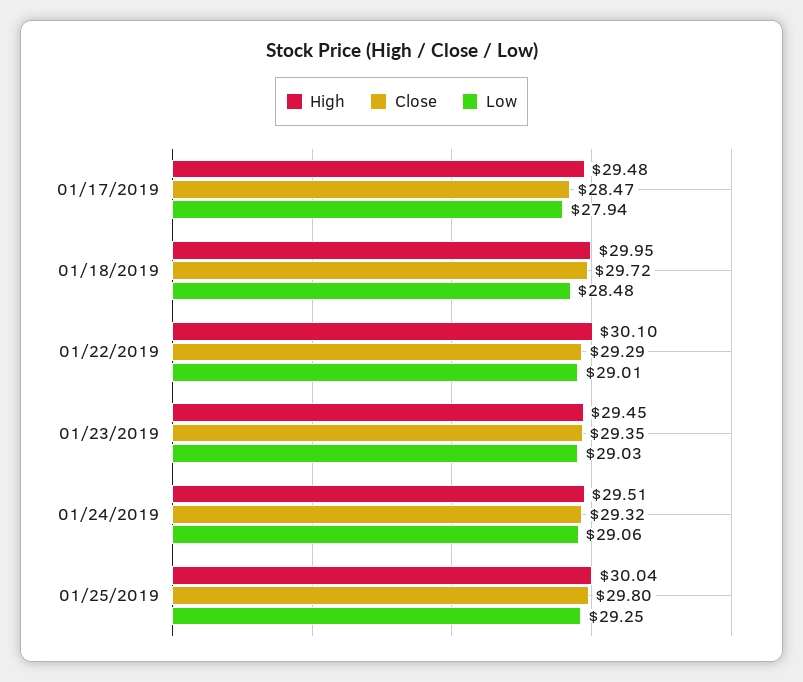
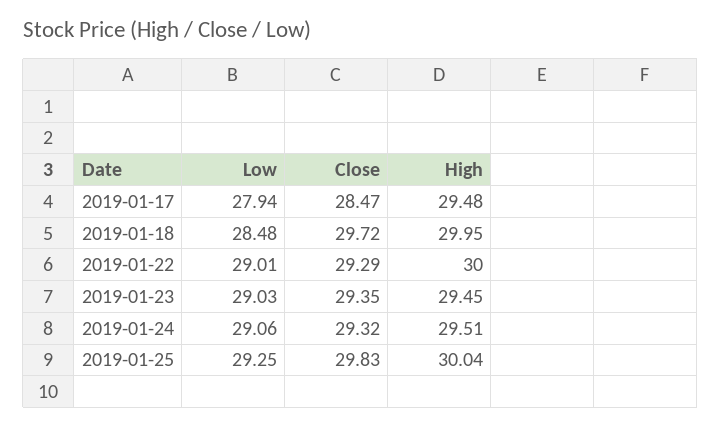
  {
    "High": {
      "01/17/2019": 29.48,
      "01/18/2019": 29.95,
-     "01/22/2019": 30.1,
+     "01/22/2019": 30,
      "01/23/2019": 29.45,
      "01/24/2019": 29.51,
      "01/25/2019": 30.04
    },
    "Close": {
      "01/17/2019": 28.47,
      "01/18/2019": 29.72,
      "01/22/2019": 29.29,
      "01/23/2019": 29.35,
      "01/24/2019": 29.32,
-     "01/25/2019": 29.8
+     "01/25/2019": 29.83
    },
    "Low": {
      "01/17/2019": 27.94,
      "01/18/2019": 28.48,
      "01/22/2019": 29.01,
      "01/23/2019": 29.03,
      "01/24/2019": 29.06,
      "01/25/2019": 29.25
    }
  }

